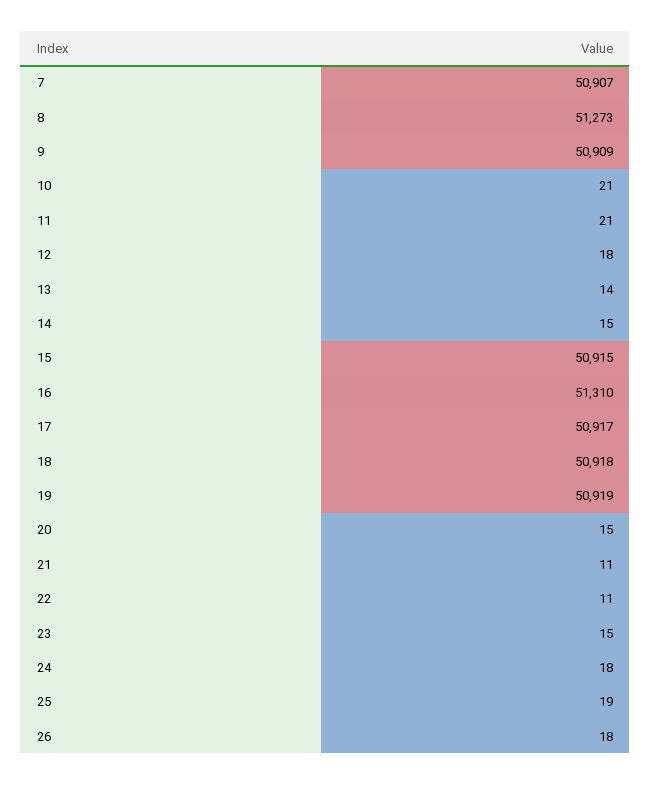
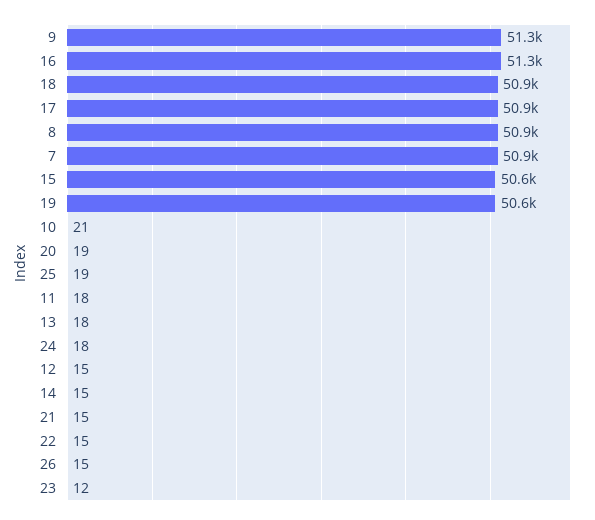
  {
    "7": 50907,
-   "8": 51273,
+   "8": 50900,
-   "9": 50909,
+   "9": 51300,
    "10": 21,
-   "11": 21,
+   "11": 18,
-   "12": 18,
+   "12": 15,
-   "13": 14,
+   "13": 18,
    "14": 15,
-   "15": 50915,
+   "15": 50600,
    "16": 51310,
    "17": 50917,
    "18": 50918,
-   "19": 50919,
+   "19": 50600,
-   "20": 15,
+   "20": 19,
-   "21": 11,
+   "21": 15,
-   "22": 11,
+   "22": 15,
-   "23": 15,
+   "23": 12,
    "24": 18,
    "25": 19,
-   "26": 18
+   "26": 15
  }

